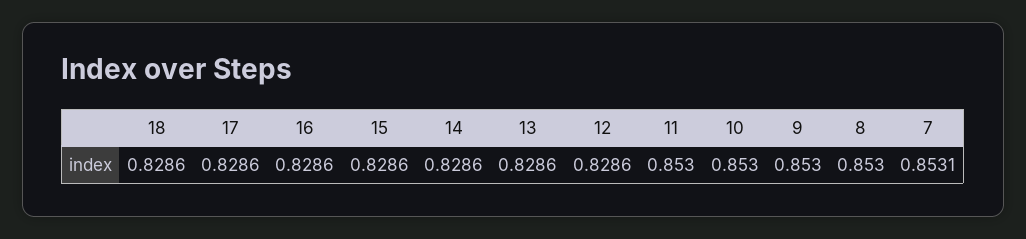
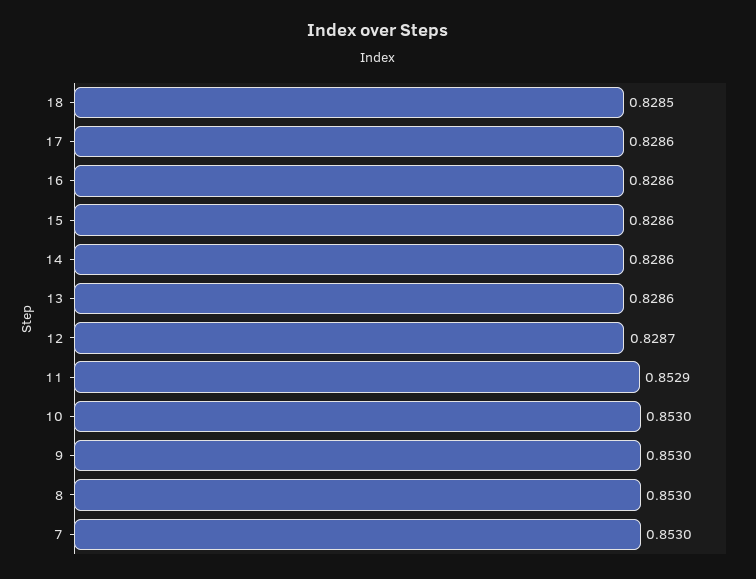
  {
-   "18": 0.8286,
+   "18": 0.8285,
    "17": 0.8286,
    "16": 0.8286,
    "15": 0.8286,
    "14": 0.8286,
    "13": 0.8286,
-   "12": 0.8286,
+   "12": 0.8287,
-   "11": 0.853,
+   "11": 0.8529,
    "10": 0.853,
    "9": 0.853,
    "8": 0.853,
-   "7": 0.8531
+   "7": 0.853
  }

